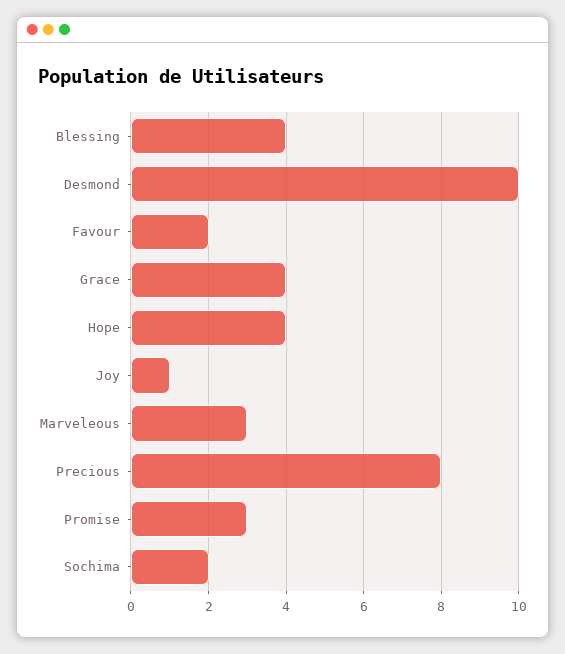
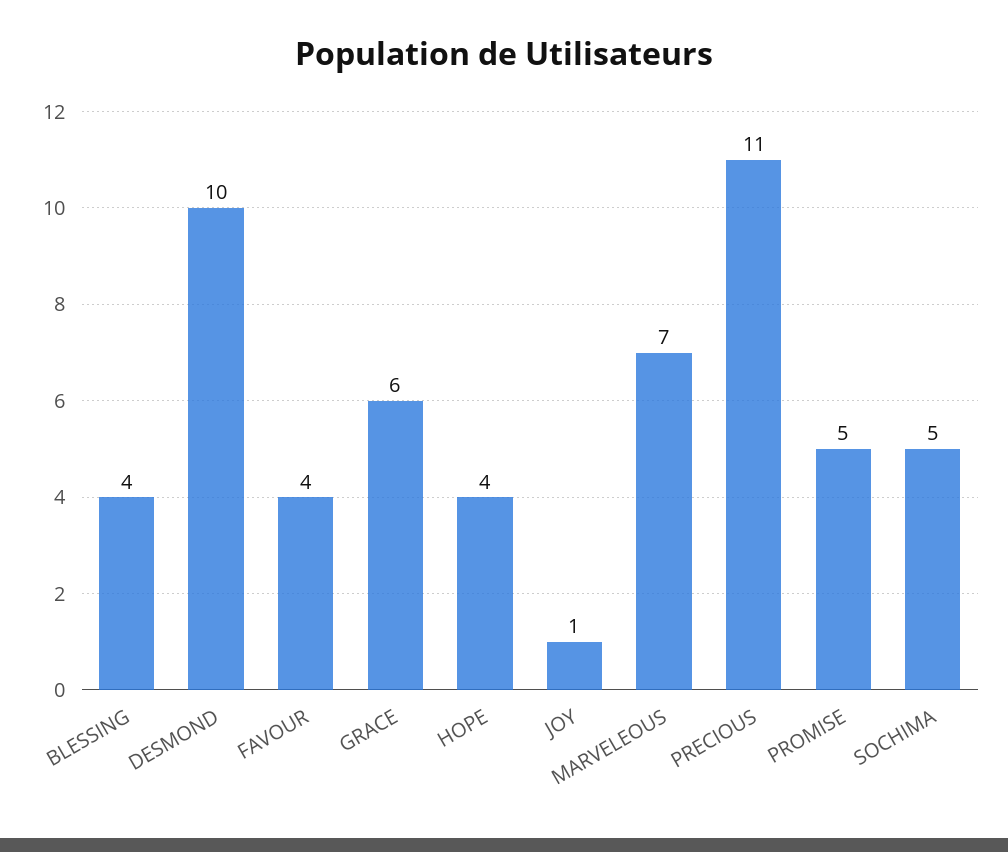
  {
    "Blessing": 4,
    "Desmond": 10,
-   "Favour": 2,
+   "Favour": 4,
-   "Grace": 4,
+   "Grace": 6,
    "Hope": 4,
    "Joy": 1,
-   "Marveleous": 3,
+   "Marveleous": 7,
-   "Precious": 8,
+   "Precious": 11,
-   "Promise": 3,
+   "Promise": 5,
-   "Sochima": 2
+   "Sochima": 5
  }

